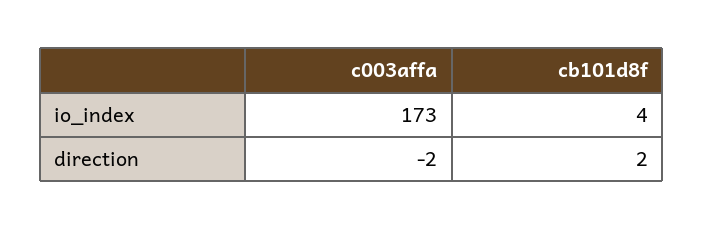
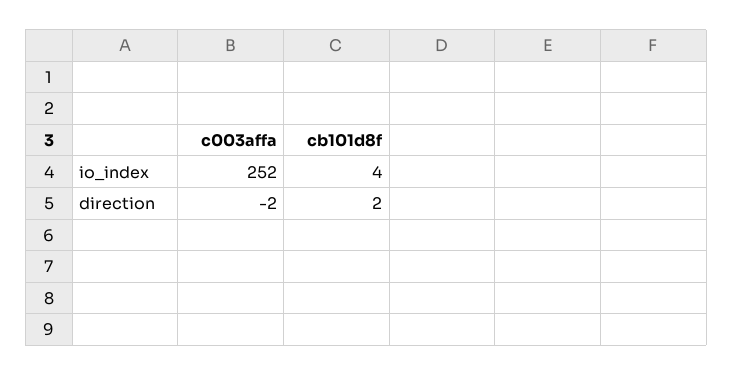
  {
    "c003affa": {
-     "io_index": 173,
+     "io_index": 252,
      "direction": -2
    },
    "cb101d8f": {
      "io_index": 4,
      "direction": 2
    }
  }

